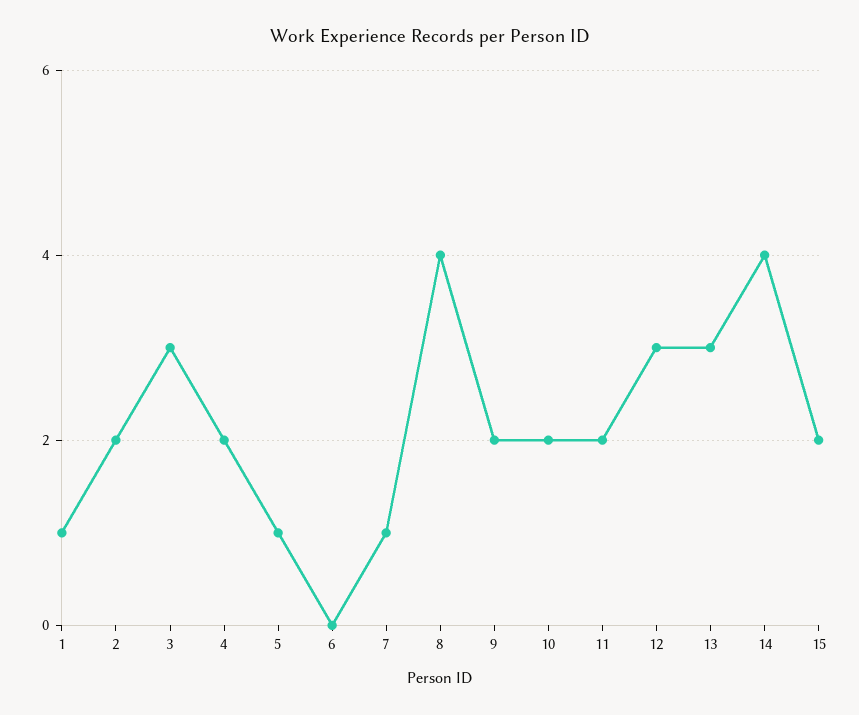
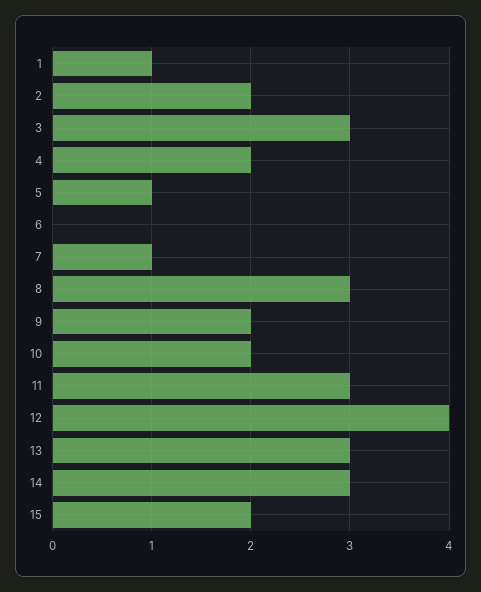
  {
    "1": 1,
    "2": 2,
    "3": 3,
    "4": 2,
    "5": 1,
    "6": 0,
    "7": 1,
-   "8": 4,
+   "8": 3,
    "9": 2,
    "10": 2,
-   "11": 2,
+   "11": 3,
-   "12": 3,
+   "12": 4,
    "13": 3,
-   "14": 4,
+   "14": 3,
    "15": 2
  }

